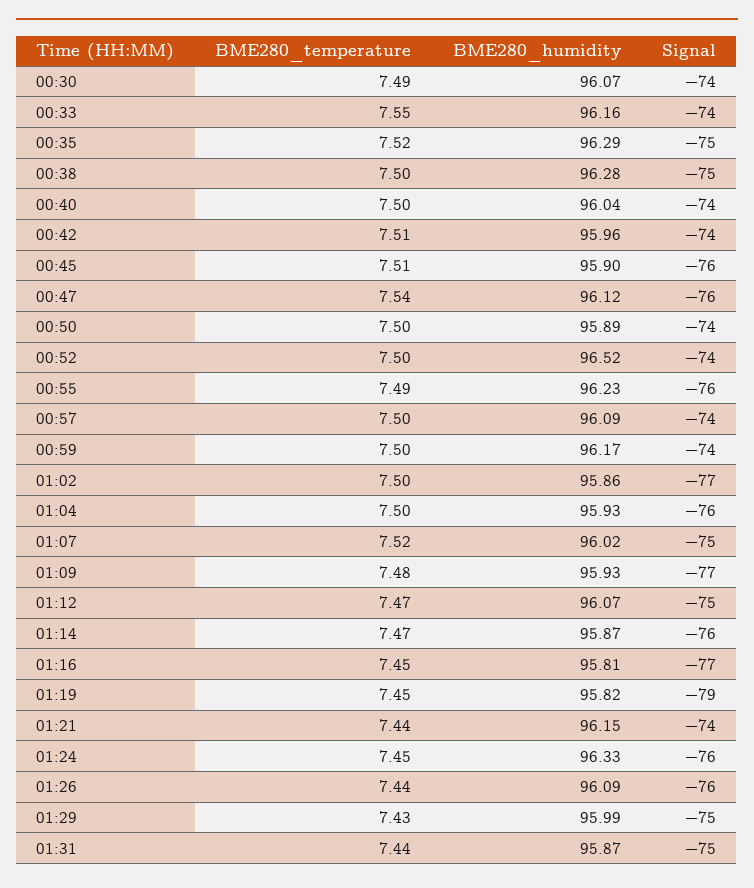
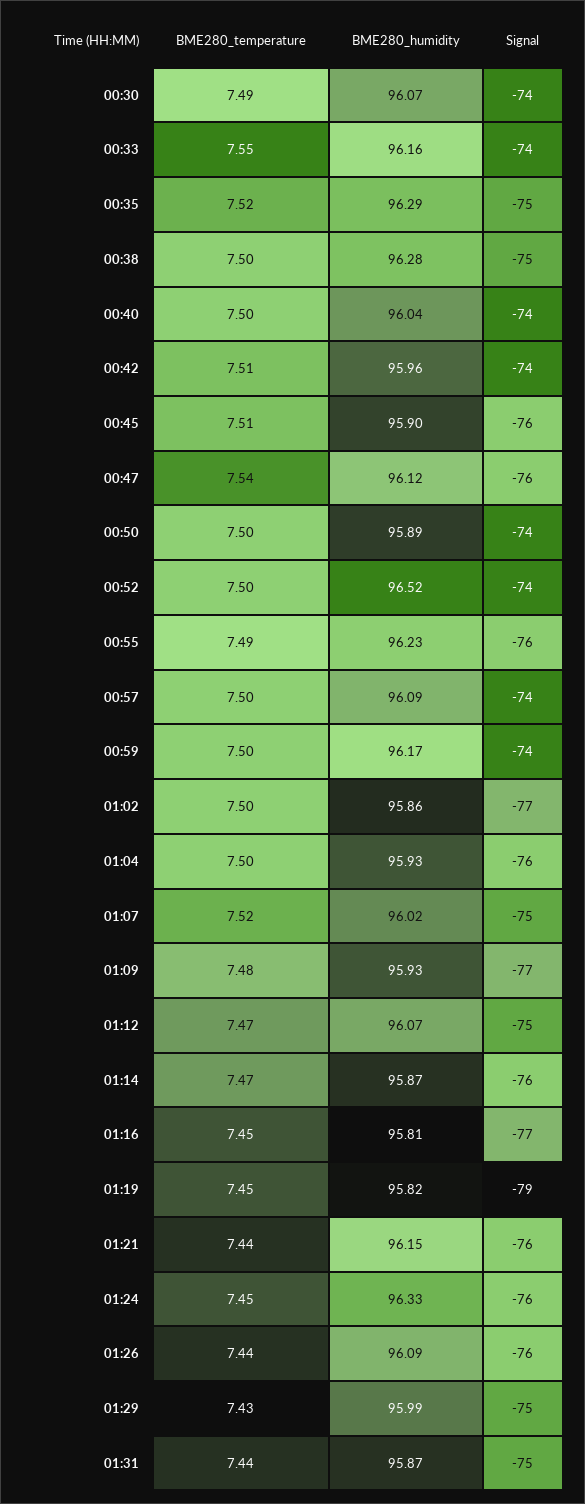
  {
    "BME280_temperature": {
      "00:30": 7.49,
      "00:33": 7.55,
      "00:35": 7.52,
      "00:38": 7.5,
      "00:40": 7.5,
      "00:42": 7.51,
      "00:45": 7.51,
      "00:47": 7.54,
      "00:50": 7.5,
      "00:52": 7.5,
      "00:55": 7.49,
      "00:57": 7.5,
      "00:59": 7.5,
      "01:02": 7.5,
      "01:04": 7.5,
      "01:07": 7.52,
      "01:09": 7.48,
      "01:12": 7.47,
      "01:14": 7.47,
      "01:16": 7.45,
      "01:19": 7.45,
      "01:21": 7.44,
      "01:24": 7.45,
      "01:26": 7.44,
      "01:29": 7.43,
      "01:31": 7.44
    },
    "BME280_humidity": {
      "00:30": 96.07,
      "00:33": 96.16,
      "00:35": 96.29,
      "00:38": 96.28,
      "00:40": 96.04,
      "00:42": 95.96,
      "00:45": 95.9,
      "00:47": 96.12,
      "00:50": 95.89,
      "00:52": 96.52,
      "00:55": 96.23,
      "00:57": 96.09,
      "00:59": 96.17,
      "01:02": 95.86,
      "01:04": 95.93,
      "01:07": 96.02,
      "01:09": 95.93,
      "01:12": 96.07,
      "01:14": 95.87,
      "01:16": 95.81,
      "01:19": 95.82,
      "01:21": 96.15,
      "01:24": 96.33,
      "01:26": 96.09,
      "01:29": 95.99,
      "01:31": 95.87
    },
    "Signal": {
      "00:30": -74,
      "00:33": -74,
      "00:35": -75,
      "00:38": -75,
      "00:40": -74,
      "00:42": -74,
      "00:45": -76,
      "00:47": -76,
      "00:50": -74,
      "00:52": -74,
      "00:55": -76,
      "00:57": -74,
      "00:59": -74,
      "01:02": -77,
      "01:04": -76,
      "01:07": -75,
      "01:09": -77,
      "01:12": -75,
      "01:14": -76,
      "01:16": -77,
      "01:19": -79,
-     "01:21": -74,
+     "01:21": -76,
      "01:24": -76,
      "01:26": -76,
      "01:29": -75,
      "01:31": -75
    }
  }

